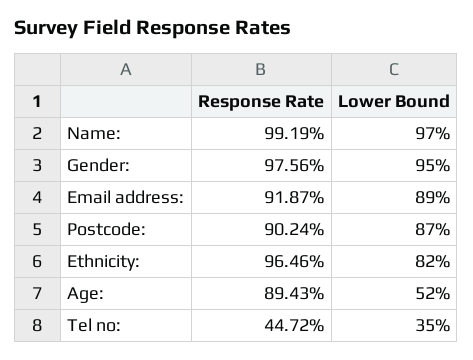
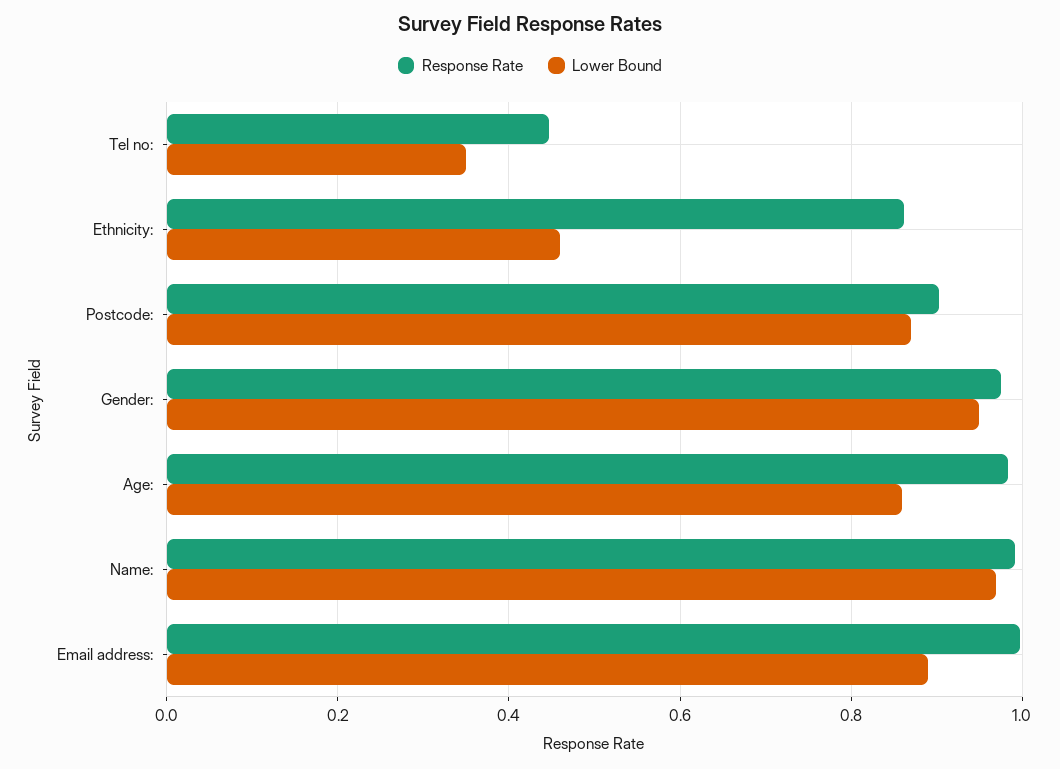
  {
    "Response Rate": {
      "Name:": 0.9919,
      "Gender:": 0.9756,
-     "Email address:": 0.9187,
+     "Email address:": 1,
      "Postcode:": 0.9024,
-     "Ethnicity:": 0.9646,
+     "Ethnicity:": 0.86,
-     "Age:": 0.8943,
+     "Age:": 0.98,
      "Tel no:": 0.4472
    },
    "Lower Bound": {
      "Name:": 0.97,
      "Gender:": 0.95,
      "Email address:": 0.89,
      "Postcode:": 0.87,
-     "Ethnicity:": 0.82,
+     "Ethnicity:": 0.46,
-     "Age:": 0.52,
+     "Age:": 0.86,
      "Tel no:": 0.35
    }
  }

